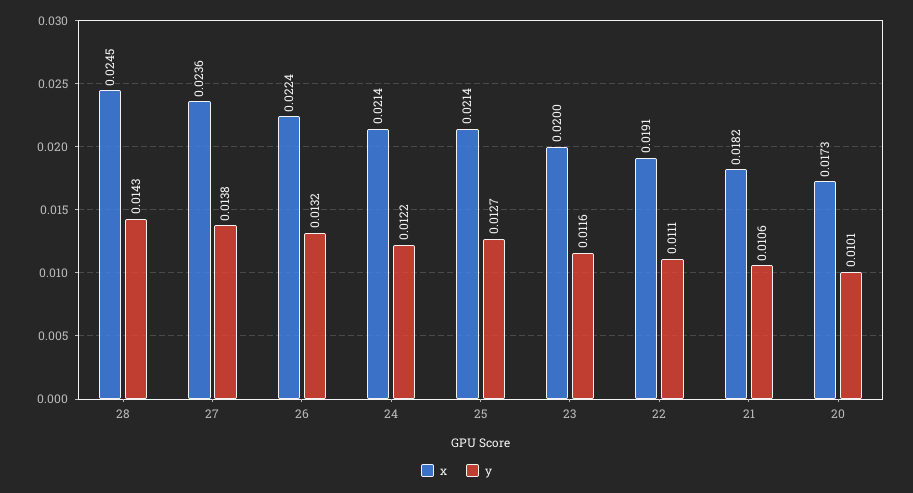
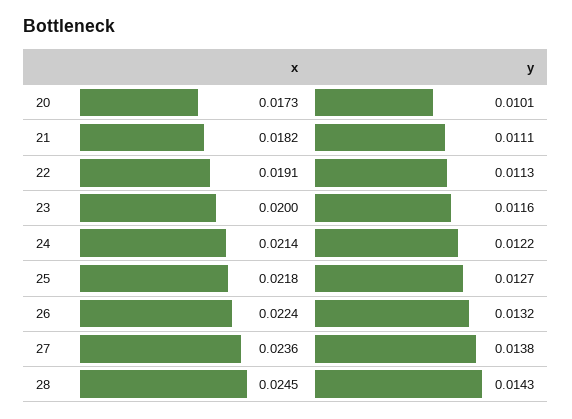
  {
    "x": {
      "28": 0.0245,
      "27": 0.0236,
      "26": 0.0224,
      "24": 0.0214,
-     "25": 0.0214,
+     "25": 0.0218,
      "23": 0.02,
      "22": 0.0191,
      "21": 0.0182,
      "20": 0.0173
    },
    "y": {
      "28": 0.0143,
      "27": 0.0138,
      "26": 0.0132,
      "24": 0.0122,
      "25": 0.0127,
      "23": 0.0116,
-     "22": 0.0111,
+     "22": 0.0113,
-     "21": 0.0106,
+     "21": 0.0111,
      "20": 0.0101
    }
  }

